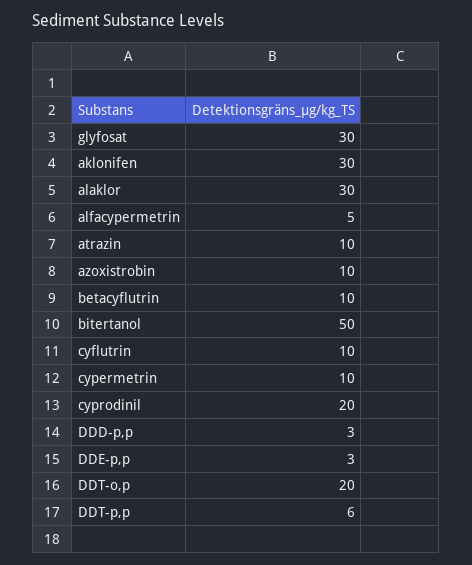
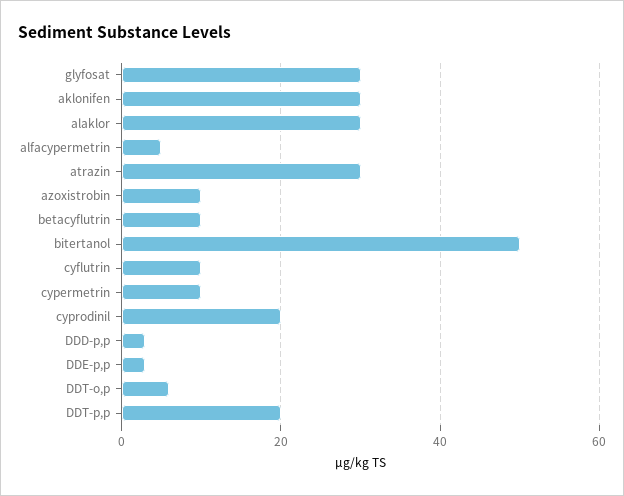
  {
    "glyfosat": 30,
    "aklonifen": 30,
    "alaklor": 30,
    "alfacypermetrin": 5,
-   "atrazin": 10,
+   "atrazin": 30,
    "azoxistrobin": 10,
    "betacyflutrin": 10,
    "bitertanol": 50,
    "cyflutrin": 10,
    "cypermetrin": 10,
    "cyprodinil": 20,
    "DDD-p,p": 3,
    "DDE-p,p": 3,
-   "DDT-o,p": 20,
+   "DDT-o,p": 5,
-   "DDT-p,p": 6
+   "DDT-p,p": 20
  }

